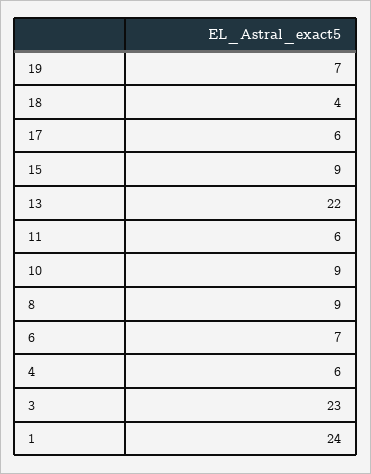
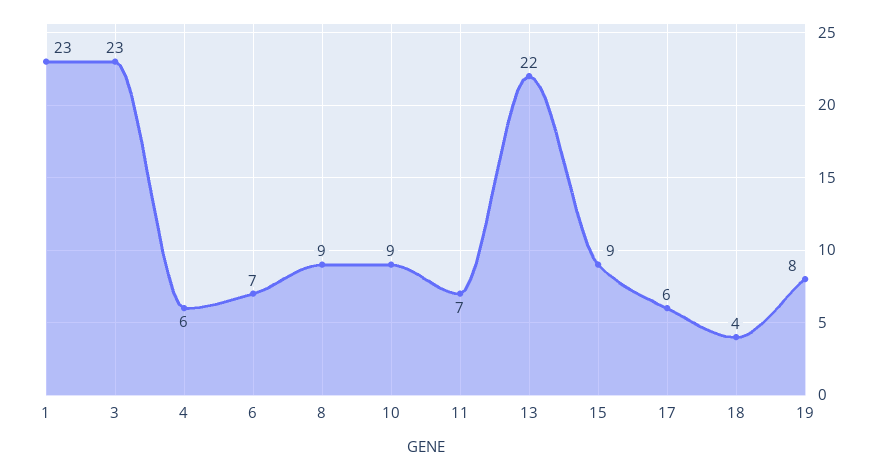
  {
-   "19": 7,
+   "19": 8,
    "18": 4,
    "17": 6,
    "15": 9,
    "13": 22,
-   "11": 6,
+   "11": 7,
    "10": 9,
    "8": 9,
    "6": 7,
    "4": 6,
    "3": 23,
-   "1": 24
+   "1": 23
  }

